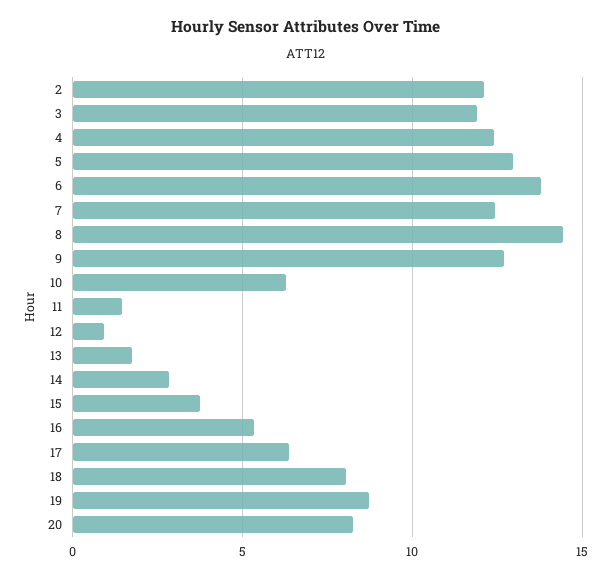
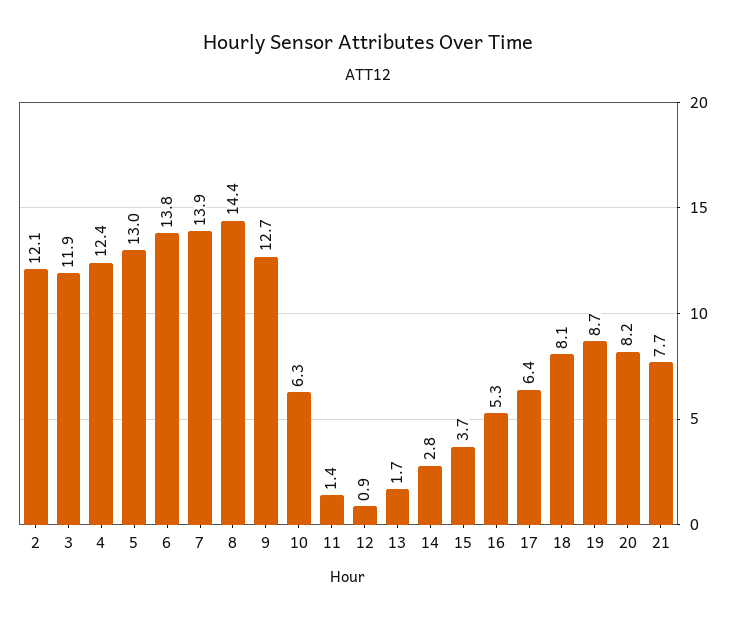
  {
    "2": 12.1,
    "3": 11.9,
    "4": 12.4,
    "5": 13,
    "6": 13.8,
-   "7": 12.5,
+   "7": 13.9,
    "8": 14.4,
    "9": 12.7,
    "10": 6.3,
    "11": 1.4,
    "12": 0.9,
    "13": 1.7,
    "14": 2.8,
    "15": 3.7,
    "16": 5.3,
    "17": 6.4,
    "18": 8.1,
    "19": 8.7,
-   "20": 8.2
+   "20": 8.2,
+   "21": 7.7
  }

